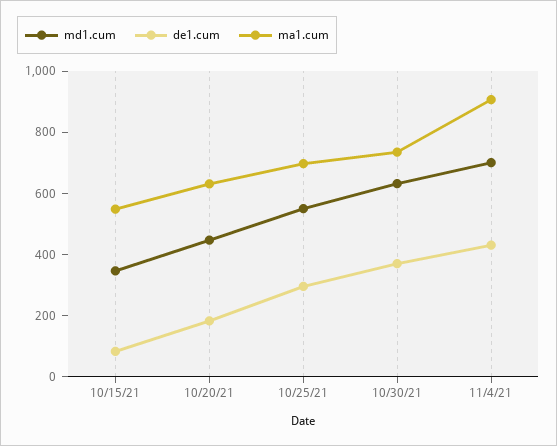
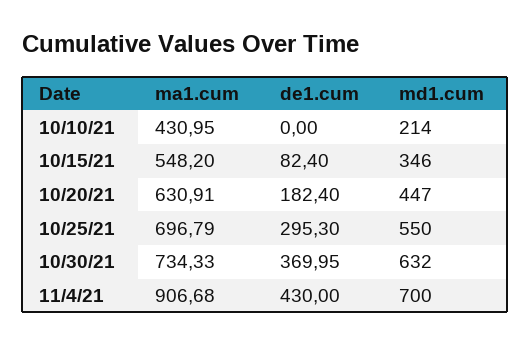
  {
    "md1.cum": {
      "10/15/21": 346,
      "10/20/21": 447,
      "10/25/21": 550,
      "10/30/21": 632,
-     "11/4/21": 700
+     "11/4/21": 700,
+     "10/10/21": 214
    },
    "de1.cum": {
      "10/15/21": 82.4,
      "10/20/21": 182.4,
      "10/25/21": 295.3,
      "10/30/21": 369.95,
-     "11/4/21": 430
+     "11/4/21": 430,
+     "10/10/21": 0
    },
    "ma1.cum": {
      "10/15/21": 548.2,
      "10/20/21": 630.91,
      "10/25/21": 696.79,
      "10/30/21": 734.33,
-     "11/4/21": 906.68
+     "11/4/21": 906.68,
+     "10/10/21": 430.95
    }
  }

